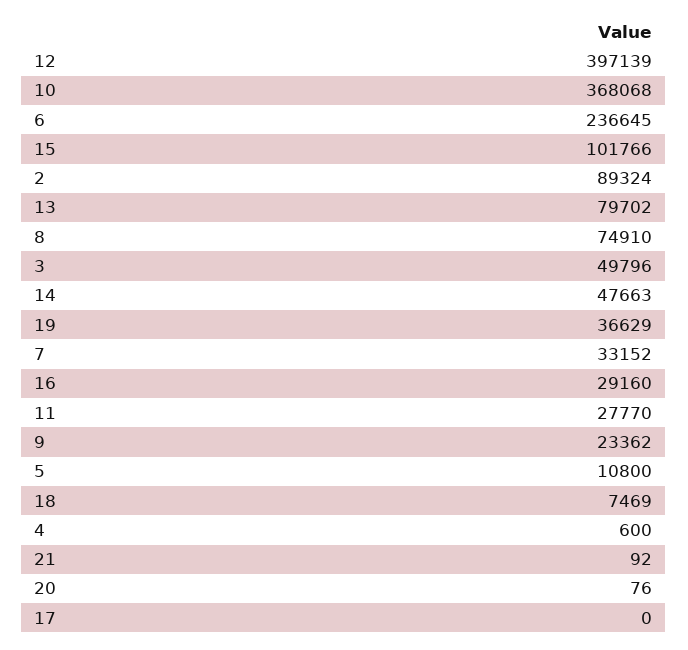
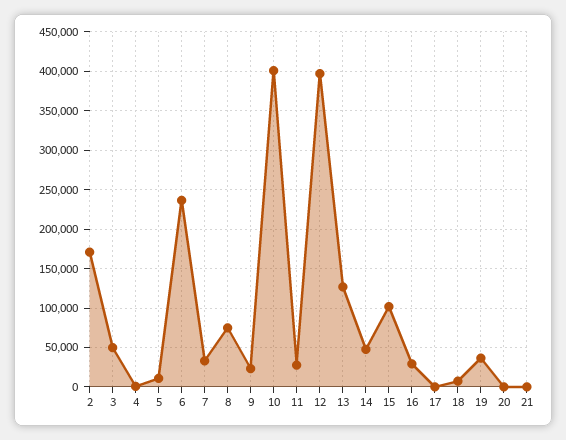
  {
    "12": 397139,
-   "10": 368068,
+   "10": 400000,
    "6": 236645,
    "15": 101766,
-   "2": 89324,
+   "2": 170000,
-   "13": 79702,
+   "13": 130000,
    "8": 74910,
    "3": 49796,
    "14": 47663,
    "19": 36629,
    "7": 33152,
    "16": 29160,
    "11": 27770,
    "9": 23362,
    "5": 10800,
    "18": 7469,
    "4": 600,
    "21": 92,
    "20": 76,
    "17": 0
  }

